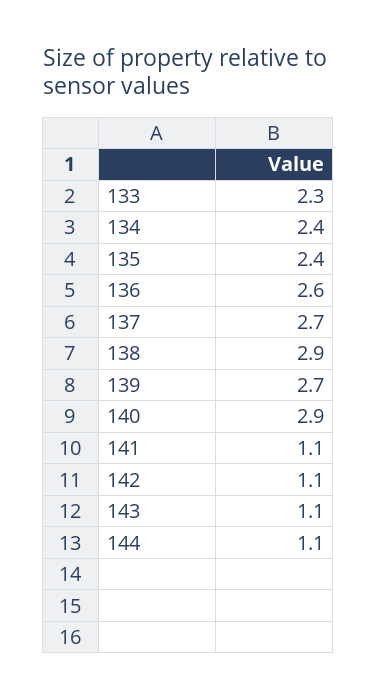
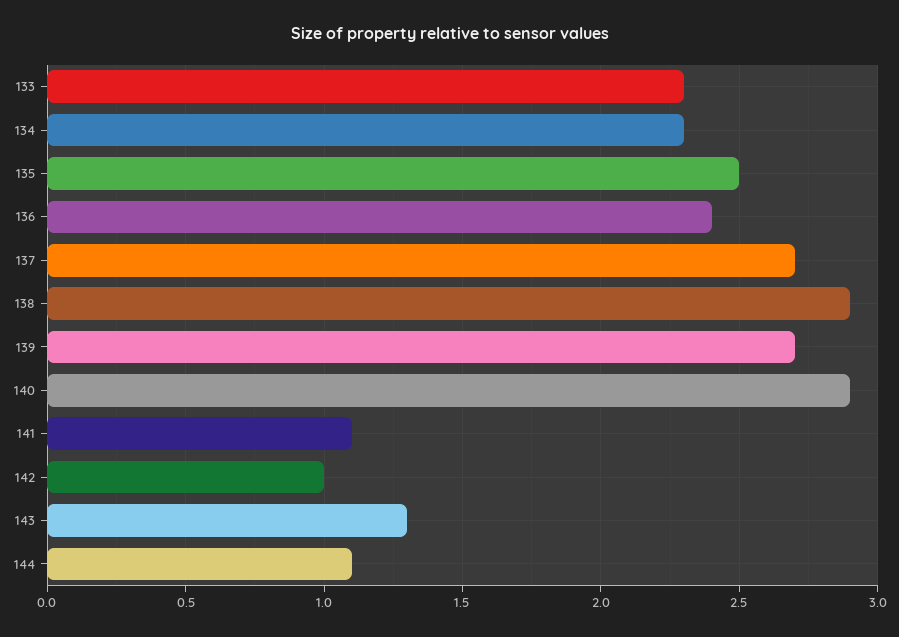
  {
    "133": 2.3,
-   "134": 2.4,
+   "134": 2.3,
-   "135": 2.4,
+   "135": 2.5,
-   "136": 2.6,
+   "136": 2.4,
    "137": 2.7,
    "138": 2.9,
    "139": 2.7,
    "140": 2.9,
    "141": 1.1,
-   "142": 1.1,
+   "142": 1,
-   "143": 1.1,
+   "143": 1.3,
    "144": 1.1
  }

